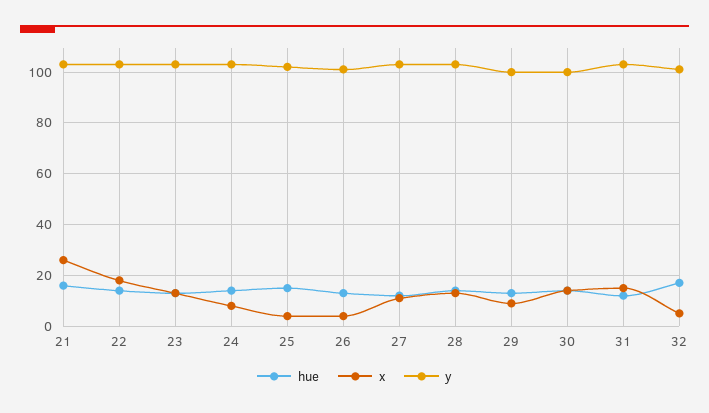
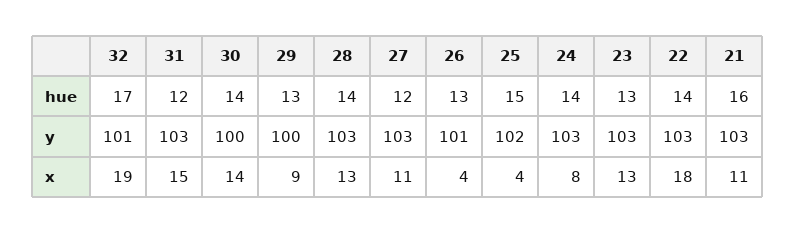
  {
    "hue": {
      "21": 16,
      "22": 14,
      "23": 13,
      "24": 14,
      "25": 15,
      "26": 13,
      "27": 12,
      "28": 14,
      "29": 13,
      "30": 14,
      "31": 12,
      "32": 17
    },
    "x": {
-     "21": 25,
+     "21": 11,
      "22": 18,
      "23": 13,
      "24": 8,
      "25": 4,
      "26": 4,
      "27": 11,
      "28": 13,
      "29": 9,
      "30": 14,
      "31": 15,
-     "32": 5
+     "32": 19
    },
    "y": {
      "21": 103,
      "22": 103,
      "23": 103,
      "24": 103,
      "25": 102,
      "26": 101,
      "27": 103,
      "28": 103,
      "29": 100,
      "30": 100,
      "31": 103,
      "32": 101
    }
  }

